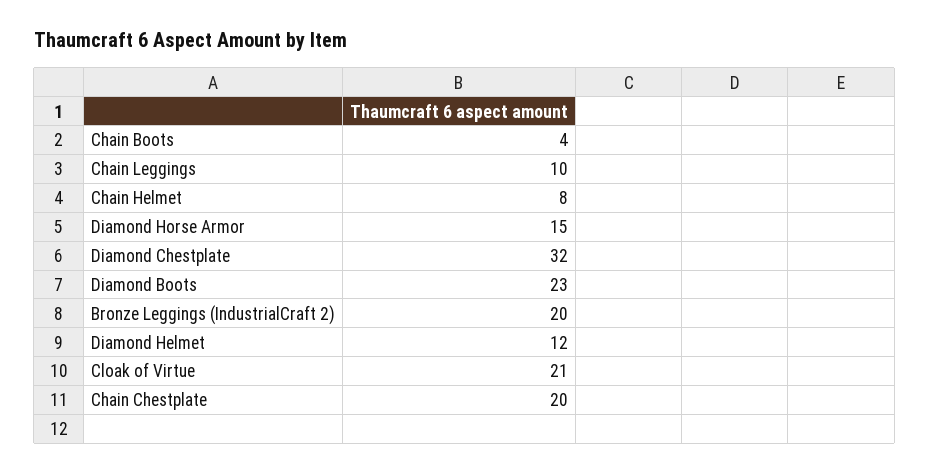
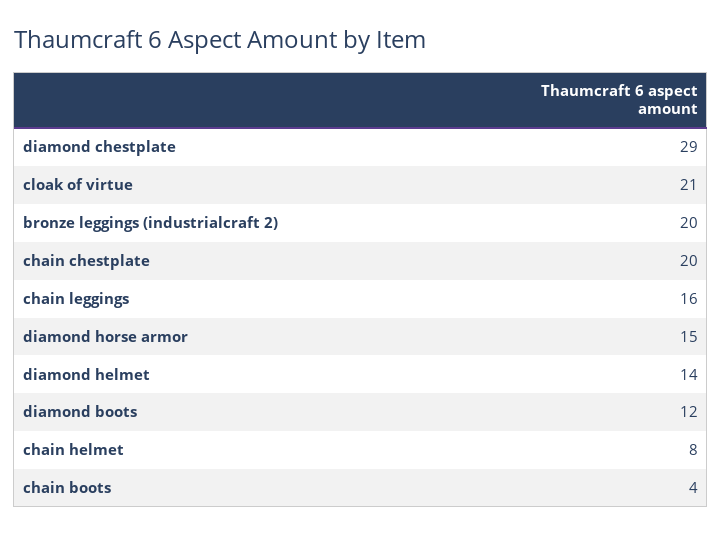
  {
    "Chain Boots": 4,
-   "Chain Leggings": 10,
+   "Chain Leggings": 16,
    "Chain Helmet": 8,
    "Diamond Horse Armor": 15,
-   "Diamond Chestplate": 32,
+   "Diamond Chestplate": 29,
-   "Diamond Boots": 23,
+   "Diamond Boots": 12,
    "Bronze Leggings (IndustrialCraft 2)": 20,
-   "Diamond Helmet": 12,
+   "Diamond Helmet": 14,
    "Cloak of Virtue": 21,
    "Chain Chestplate": 20
  }

